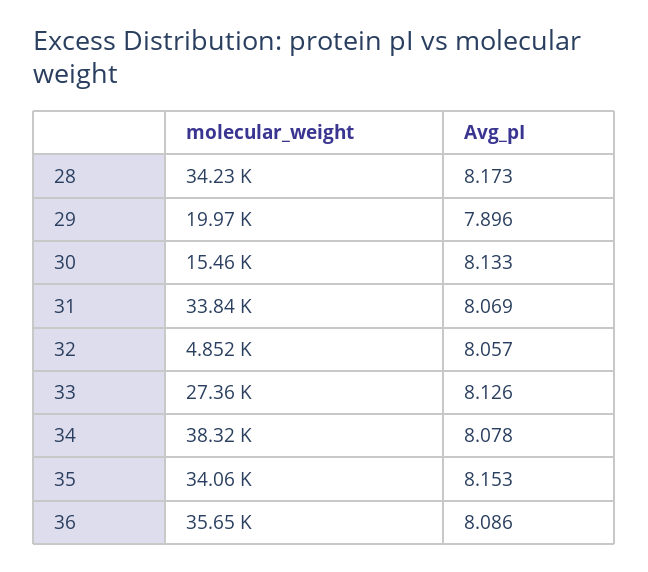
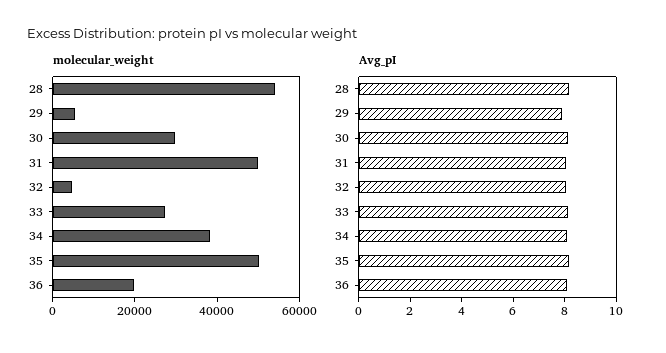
  {
    "molecular_weight": {
-     "28": 34230,
+     "28": 55000,
-     "29": 19970,
+     "29": 5000,
-     "30": 15460,
+     "30": 30000,
-     "31": 33840,
+     "31": 50000,
      "32": 4852,
      "33": 27360,
      "34": 38320,
-     "35": 34060,
+     "35": 50000,
-     "36": 35650
+     "36": 20000
    },
    "Avg_pI": {
      "28": 8.173,
      "29": 7.896,
      "30": 8.133,
      "31": 8.069,
      "32": 8.057,
      "33": 8.126,
      "34": 8.078,
      "35": 8.153,
      "36": 8.086
    }
  }

